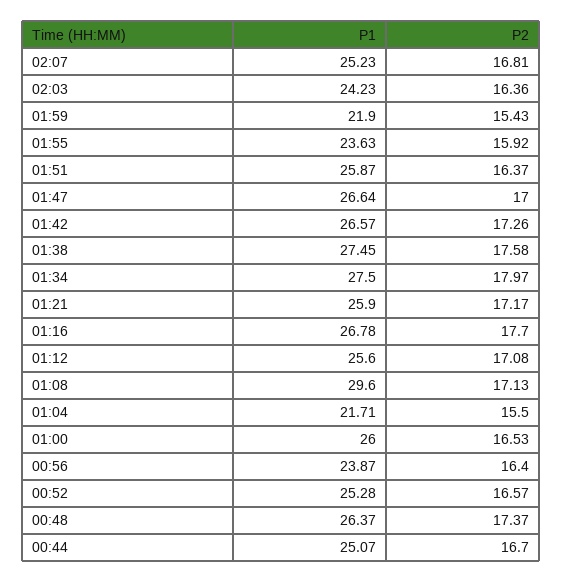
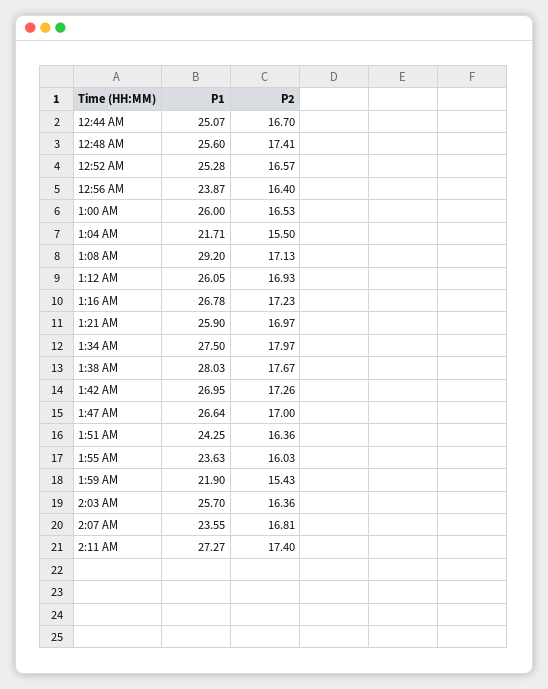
  {
    "P1": {
-     "02:07": 25.23,
+     "02:07": 23.55,
-     "02:03": 24.23,
+     "02:03": 25.7,
      "01:59": 21.9,
      "01:55": 23.63,
-     "01:51": 25.87,
+     "01:51": 24.25,
      "01:47": 26.64,
-     "01:42": 26.57,
+     "01:42": 26.95,
-     "01:38": 27.45,
+     "01:38": 28.03,
      "01:34": 27.5,
      "01:21": 25.9,
      "01:16": 26.78,
-     "01:12": 25.6,
+     "01:12": 26.05,
-     "01:08": 29.6,
+     "01:08": 29.2,
      "01:04": 21.71,
      "01:00": 26,
      "00:56": 23.87,
      "00:52": 25.28,
-     "00:48": 26.37,
+     "00:48": 25.6,
-     "00:44": 25.07
+     "00:44": 25.07,
+     "2:11 AM": 27.27
    },
    "P2": {
      "02:07": 16.81,
      "02:03": 16.36,
      "01:59": 15.43,
-     "01:55": 15.92,
+     "01:55": 16.03,
-     "01:51": 16.37,
+     "01:51": 16.36,
      "01:47": 17,
      "01:42": 17.26,
-     "01:38": 17.58,
+     "01:38": 17.67,
      "01:34": 17.97,
-     "01:21": 17.17,
+     "01:21": 16.97,
-     "01:16": 17.7,
+     "01:16": 17.23,
-     "01:12": 17.08,
+     "01:12": 16.93,
      "01:08": 17.13,
      "01:04": 15.5,
      "01:00": 16.53,
      "00:56": 16.4,
      "00:52": 16.57,
-     "00:48": 17.37,
+     "00:48": 17.41,
-     "00:44": 16.7
+     "00:44": 16.7,
+     "2:11 AM": 17.4
    }
  }

